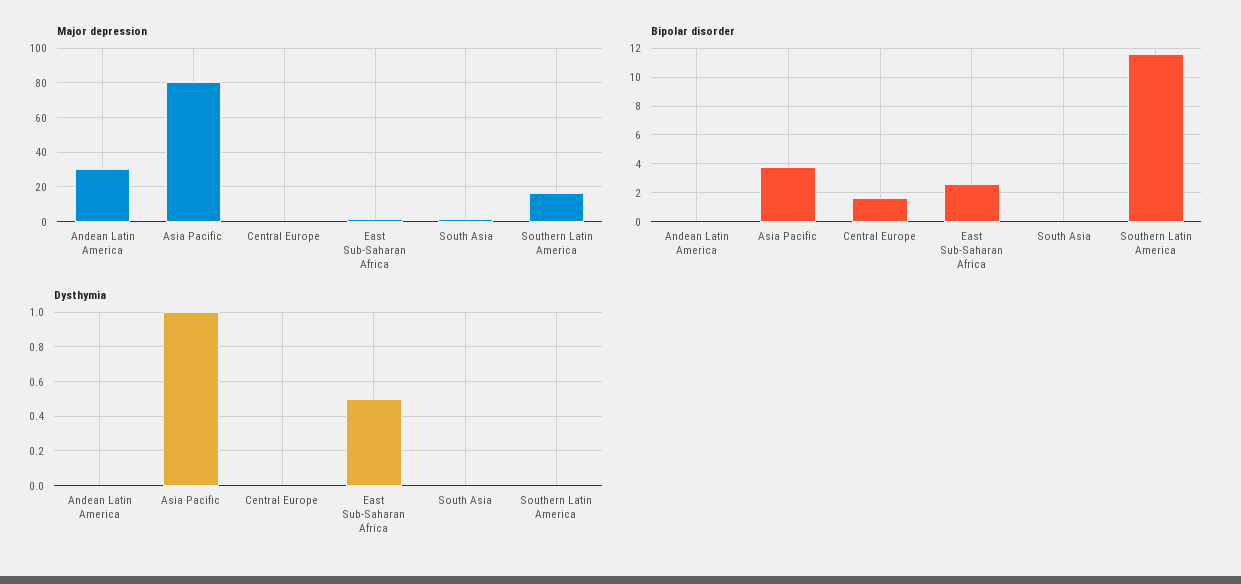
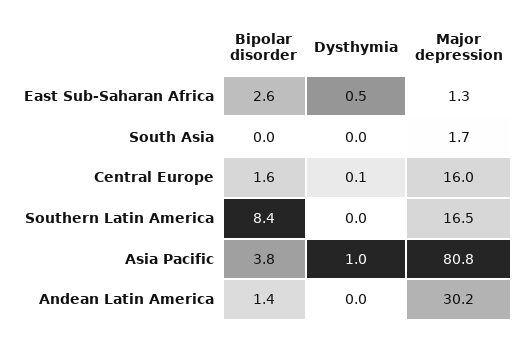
  {
    "Major depression": {
      "Andean Latin America": 30.2,
      "Asia Pacific": 80.8,
-     "Central Europe": 0,
+     "Central Europe": 16,
      "East Sub-Saharan Africa": 1.3,
      "South Asia": 1.7,
      "Southern Latin America": 16.5
    },
    "Bipolar disorder": {
-     "Andean Latin America": 0,
+     "Andean Latin America": 1.4,
      "Asia Pacific": 3.8,
      "Central Europe": 1.6,
      "East Sub-Saharan Africa": 2.6,
      "South Asia": 0,
-     "Southern Latin America": 11.5
+     "Southern Latin America": 8.4
    },
    "Dysthymia": {
      "Andean Latin America": 0,
      "Asia Pacific": 1,
-     "Central Europe": 0,
+     "Central Europe": 0.1,
      "East Sub-Saharan Africa": 0.5,
      "South Asia": 0,
      "Southern Latin America": 0
    }
  }

